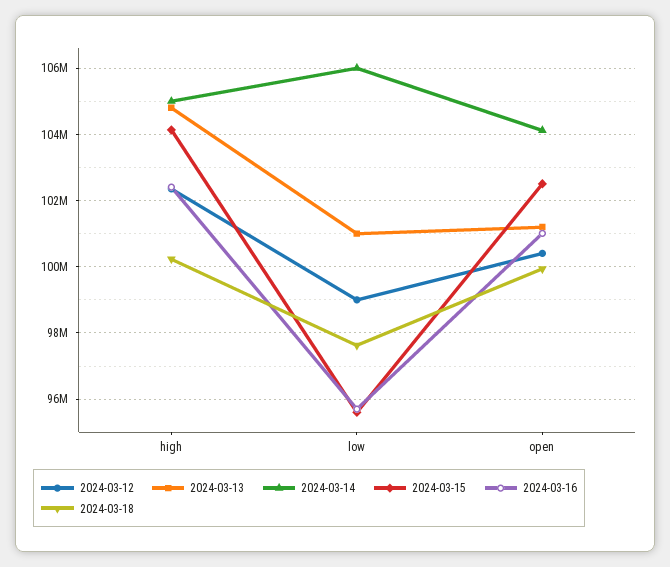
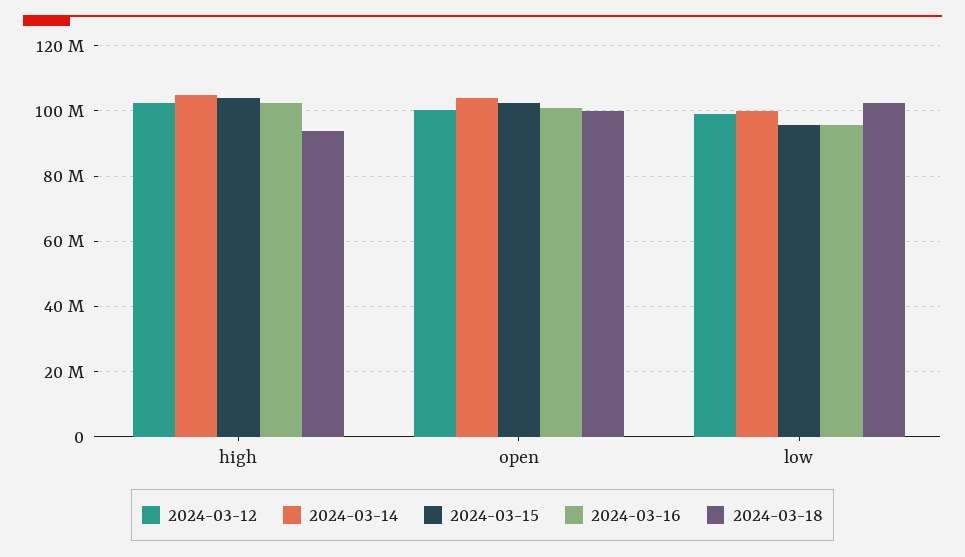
  {
    "2024-03-12": {
      "high": 102400000,
      "low": 99000000,
      "open": 100400000
    },
-   "2024-03-13": {
-     "high": 104800000,
-     "low": 101000000,
-     "open": 101200000
-   },
    "2024-03-14": {
      "high": 105000000,
-     "low": 106000000,
+     "low": 100000000,
      "open": 104200000
    },
    "2024-03-15": {
      "high": 104200000,
      "low": 95600000,
      "open": 102600000
    },
    "2024-03-16": {
      "high": 102400000,
      "low": 95800000,
      "open": 101000000
    },
    "2024-03-18": {
-     "high": 100200000,
+     "high": 94000000,
-     "low": 97600000,
+     "low": 102000000,
      "open": 100000000
    }
  }

